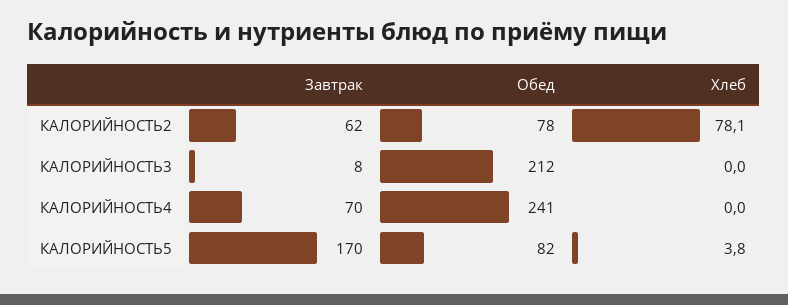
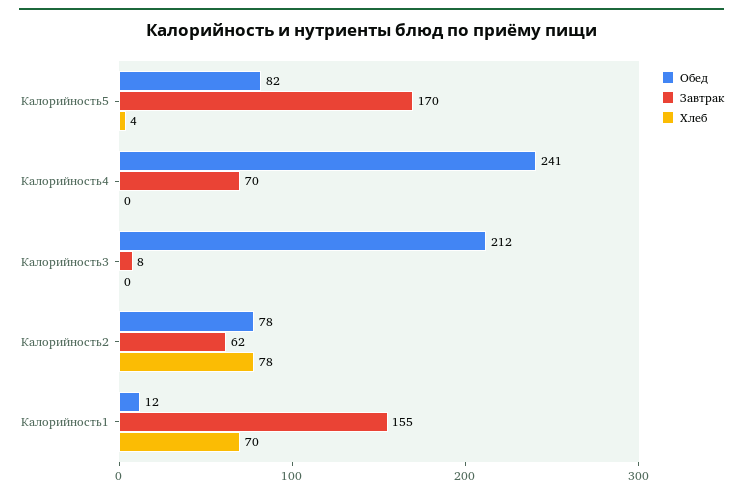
  {
    "Завтрак": {
      "КАЛОРИЙНОСТЬ2": 62,
      "КАЛОРИЙНОСТЬ3": 8,
      "КАЛОРИЙНОСТЬ4": 70,
-     "КАЛОРИЙНОСТЬ5": 170
+     "КАЛОРИЙНОСТЬ5": 170,
+     "Калорийность1": 155
    },
    "Обед": {
      "КАЛОРИЙНОСТЬ2": 78,
      "КАЛОРИЙНОСТЬ3": 212,
      "КАЛОРИЙНОСТЬ4": 241,
-     "КАЛОРИЙНОСТЬ5": 82
+     "КАЛОРИЙНОСТЬ5": 82,
+     "Калорийность1": 12
    },
    "Хлеб": {
      "КАЛОРИЙНОСТЬ2": 78.1,
      "КАЛОРИЙНОСТЬ3": 0,
      "КАЛОРИЙНОСТЬ4": 0,
-     "КАЛОРИЙНОСТЬ5": 3.8
+     "КАЛОРИЙНОСТЬ5": 3.8,
+     "Калорийность1": 70
    }
  }

